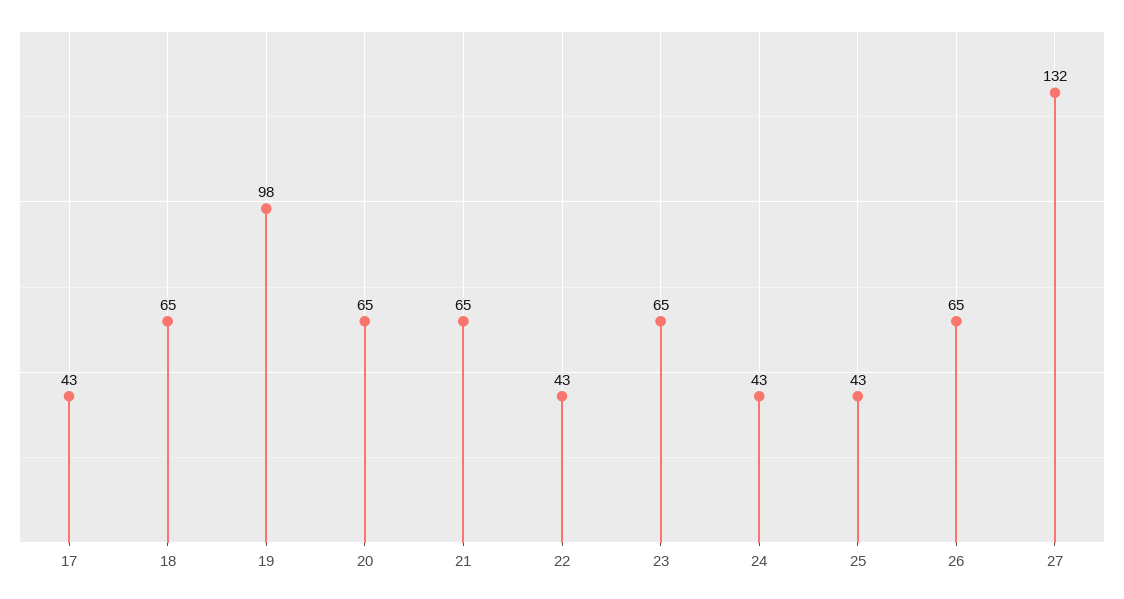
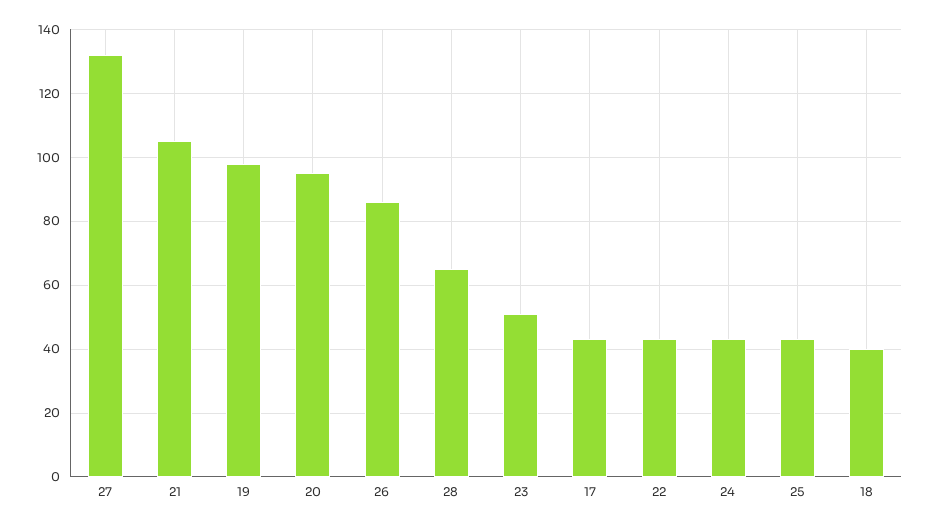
  {
    "17": 43,
-   "18": 65,
+   "18": 40,
    "19": 98,
-   "20": 65,
+   "20": 95,
-   "21": 65,
+   "21": 105,
    "22": 43,
-   "23": 65,
+   "23": 50,
    "24": 43,
    "25": 43,
-   "26": 65,
+   "26": 85,
-   "27": 132
+   "27": 132,
+   "28": 65
  }

